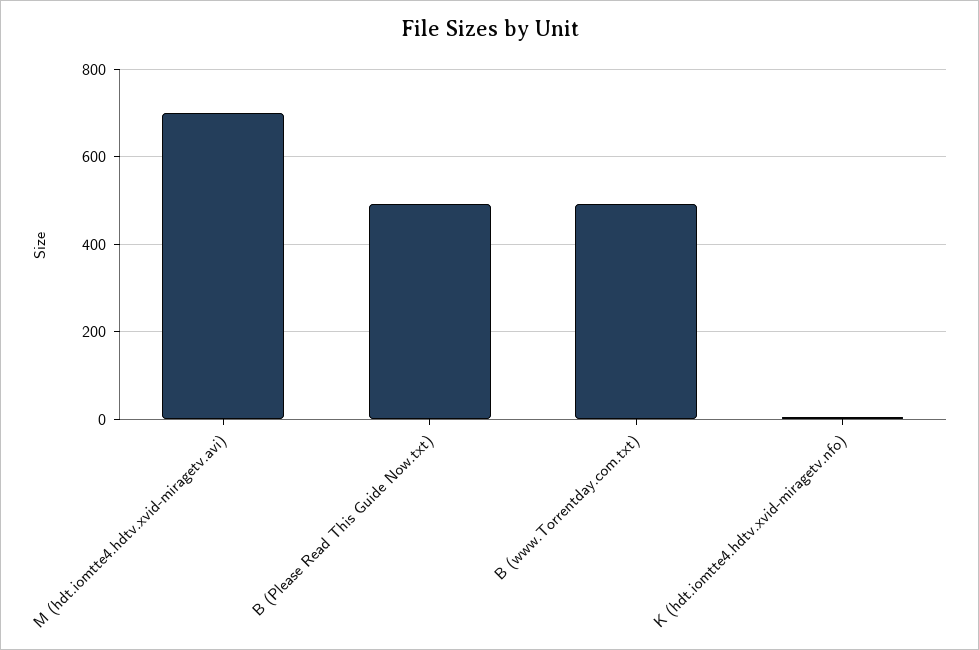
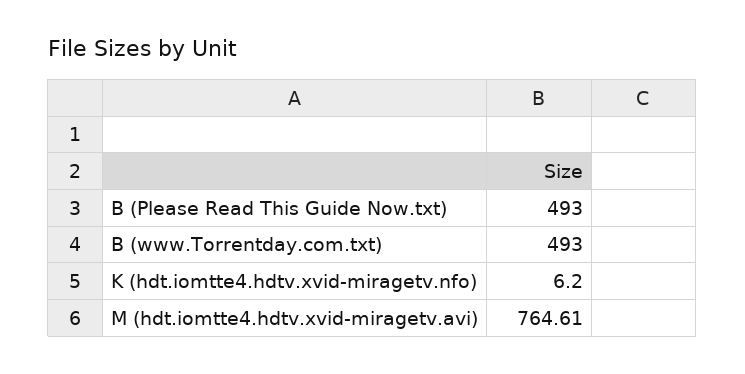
  {
-   "M (hdt.iomtte4.hdtv.xvid-miragetv.avi)": 700,
+   "M (hdt.iomtte4.hdtv.xvid-miragetv.avi)": 764.61,
    "B (Please Read This Guide Now.txt)": 493,
    "B (www.Torrentday.com.txt)": 493,
    "K (hdt.iomtte4.hdtv.xvid-miragetv.nfo)": 6.2
  }

